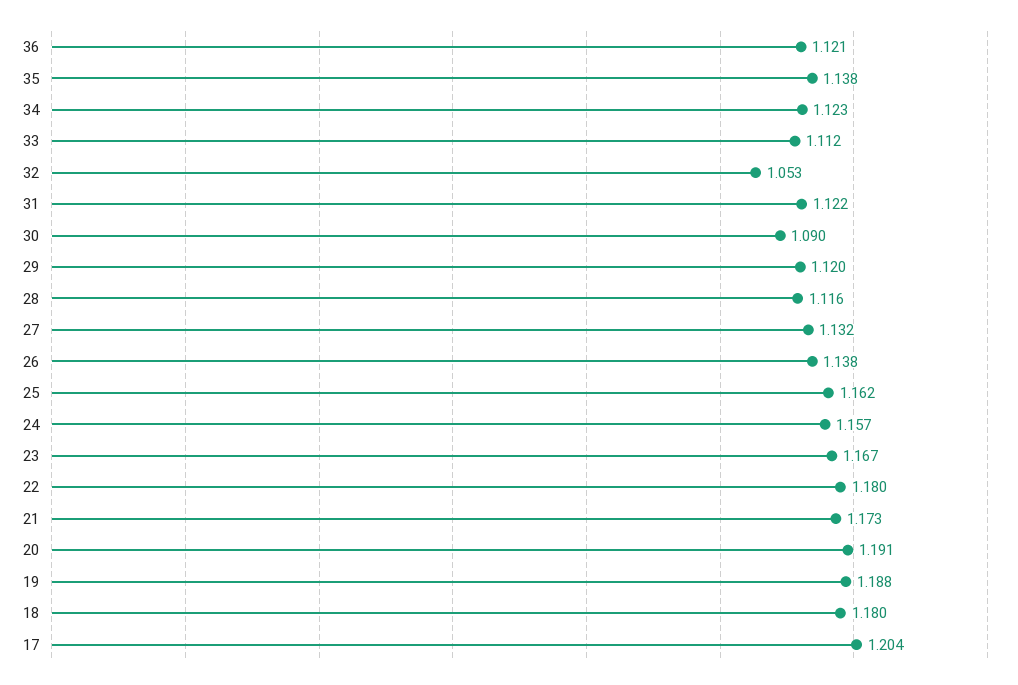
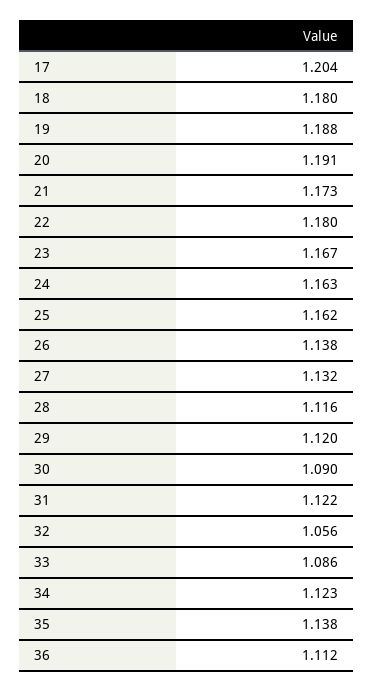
  {
-   "36": 1.121,
+   "36": 1.112,
    "35": 1.138,
    "34": 1.123,
-   "33": 1.112,
+   "33": 1.086,
-   "32": 1.053,
+   "32": 1.056,
    "31": 1.122,
    "30": 1.09,
    "29": 1.12,
    "28": 1.116,
    "27": 1.132,
    "26": 1.138,
    "25": 1.162,
-   "24": 1.157,
+   "24": 1.163,
    "23": 1.167,
    "22": 1.18,
    "21": 1.173,
    "20": 1.191,
    "19": 1.188,
    "18": 1.18,
    "17": 1.204
  }

